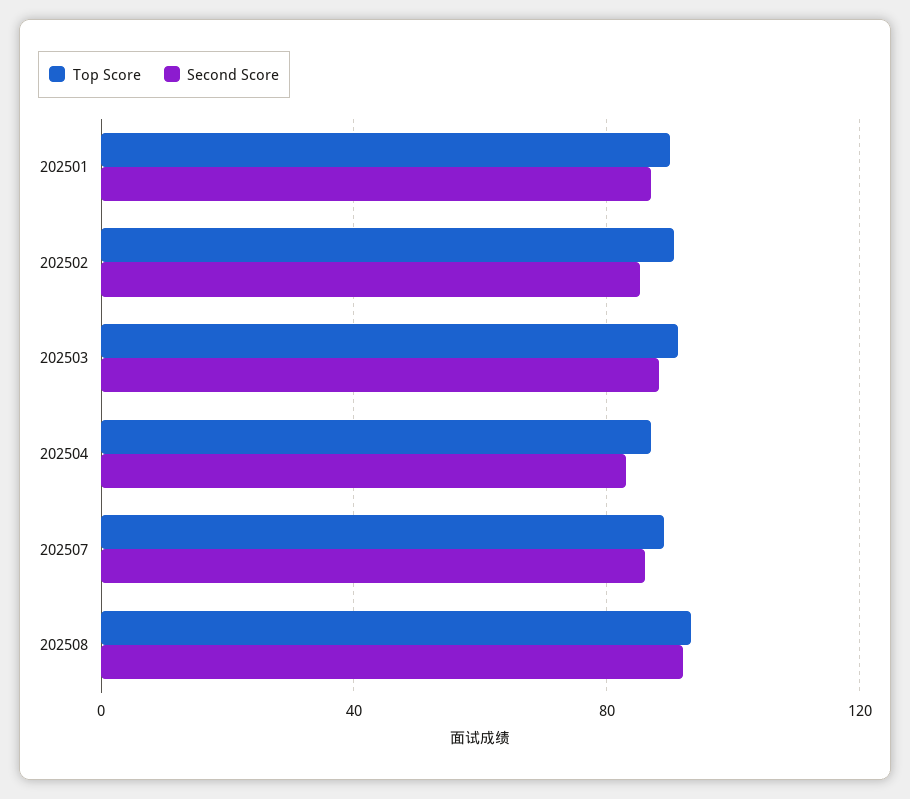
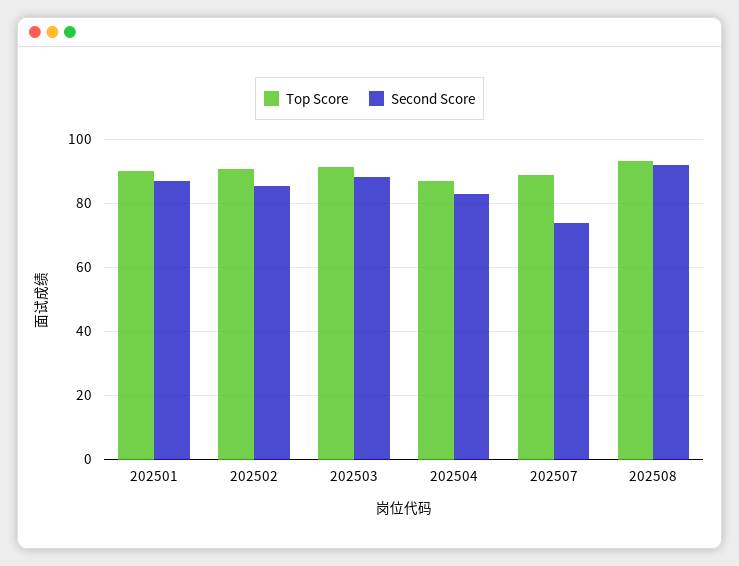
  {
    "Top Score": {
      "202501": 90,
      "202502": 90,
      "202503": 92,
      "202504": 88,
      "202507": 90,
      "202508": 94
    },
    "Second Score": {
      "202501": 88,
      "202502": 86,
      "202503": 88,
      "202504": 84,
-     "202507": 85,
+     "202507": 74,
      "202508": 92
    }
  }

